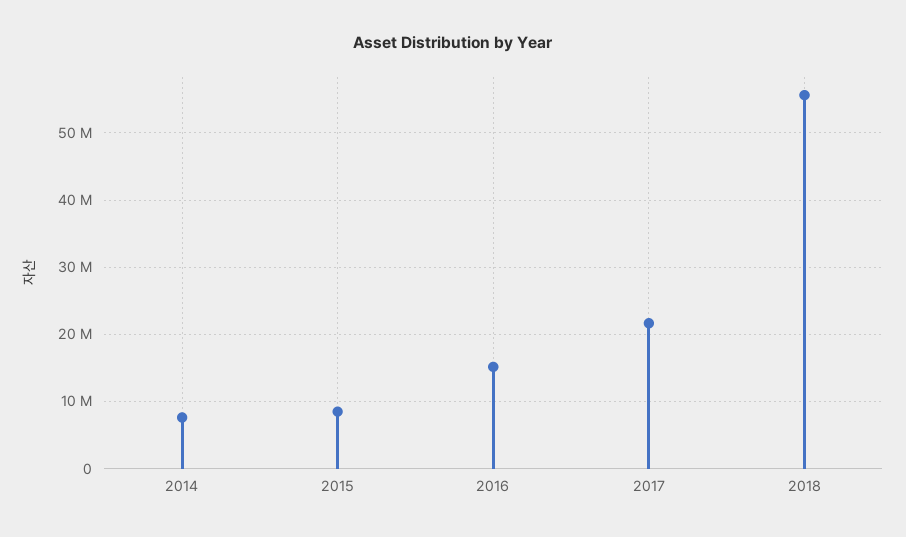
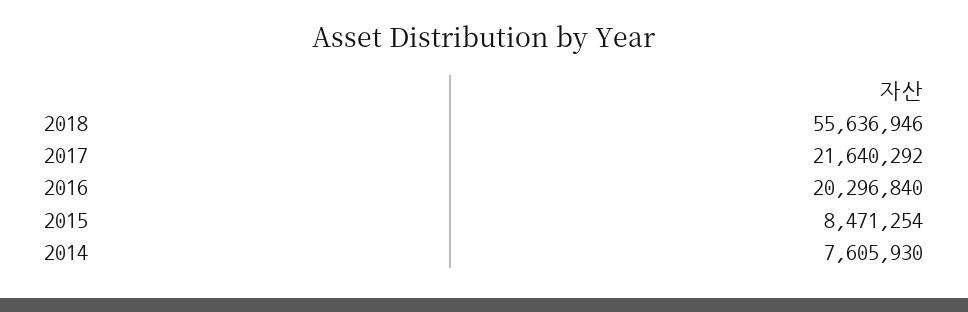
  {
    "2014": 7605930,
    "2015": 8471254,
-   "2016": 15000000,
+   "2016": 20296840,
    "2017": 21640292,
    "2018": 55636946
  }

